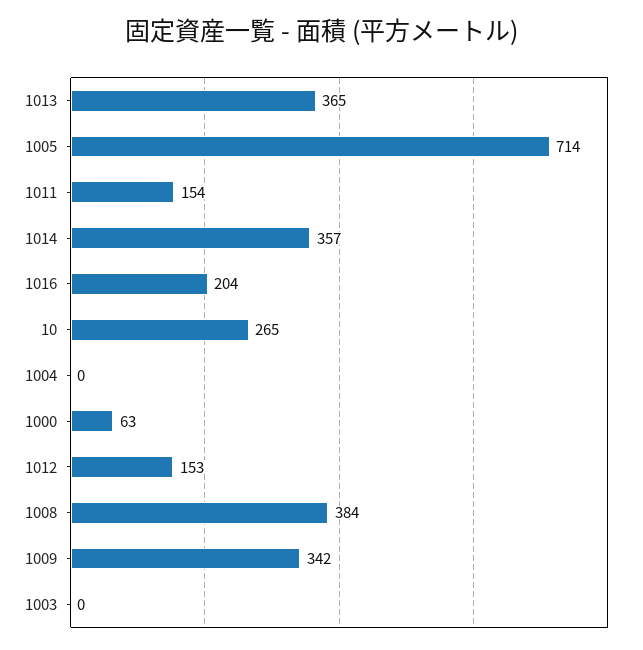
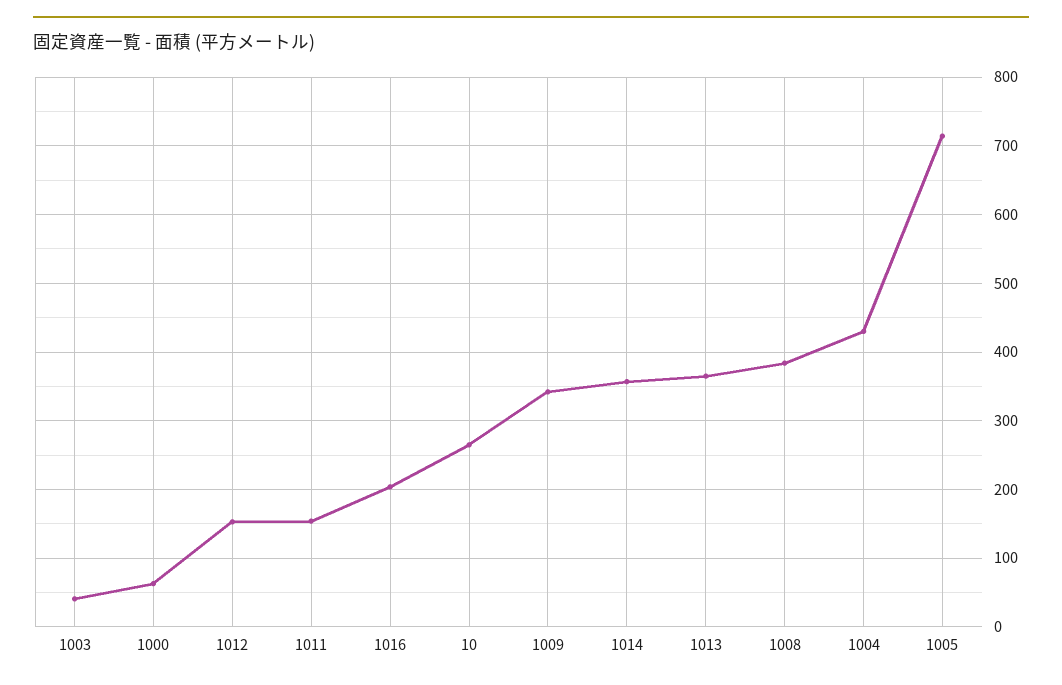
  {
    "1013": 365,
    "1005": 714,
    "1011": 154,
    "1014": 357,
    "1016": 204,
    "10": 265,
-   "1004": 0,
+   "1004": 430,
    "1000": 63,
    "1012": 153,
    "1008": 384,
    "1009": 342,
-   "1003": 0
+   "1003": 40
  }

